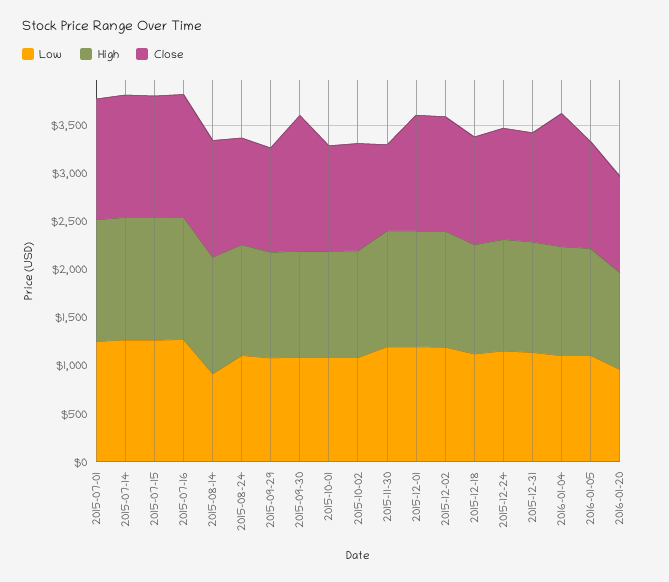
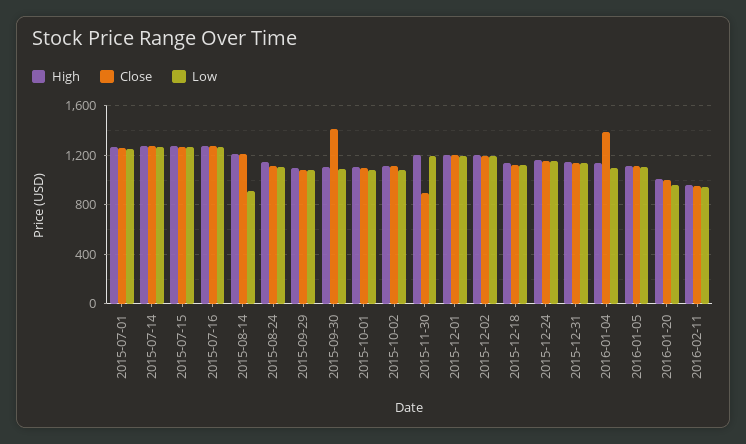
  {
    "Low": {
      "2015-07-01": 1250,
      "2015-07-14": 1250,
      "2015-07-15": 1250,
      "2015-07-16": 1250,
      "2015-08-14": 900,
      "2015-08-24": 1100,
      "2015-09-29": 1100,
      "2015-09-30": 1100,
      "2015-10-01": 1100,
      "2015-10-02": 1100,
      "2015-11-30": 1200,
      "2015-12-01": 1200,
      "2015-12-02": 1200,
      "2015-12-18": 1100,
      "2015-12-24": 1150,
      "2015-12-31": 1150,
      "2016-01-04": 1100,
      "2016-01-05": 1100,
-     "2016-01-20": 950
+     "2016-01-20": 950,
+     "2016-02-11": 950
    },
    "High": {
      "2015-07-01": 1250,
      "2015-07-14": 1250,
      "2015-07-15": 1250,
      "2015-07-16": 1300,
      "2015-08-14": 1200,
      "2015-08-24": 1150,
      "2015-09-29": 1100,
      "2015-09-30": 1100,
      "2015-10-01": 1100,
      "2015-10-02": 1100,
      "2015-11-30": 1200,
      "2015-12-01": 1200,
      "2015-12-02": 1200,
      "2015-12-18": 1150,
      "2015-12-24": 1150,
      "2015-12-31": 1150,
      "2016-01-04": 1150,
      "2016-01-05": 1100,
-     "2016-01-20": 1000
+     "2016-01-20": 1000,
+     "2016-02-11": 950
    },
    "Close": {
      "2015-07-01": 1250,
      "2015-07-14": 1250,
      "2015-07-15": 1250,
      "2015-07-16": 1250,
      "2015-08-14": 1200,
      "2015-08-24": 1100,
      "2015-09-29": 1100,
      "2015-09-30": 1400,
      "2015-10-01": 1100,
      "2015-10-02": 1100,
      "2015-11-30": 900,
      "2015-12-01": 1200,
      "2015-12-02": 1200,
      "2015-12-18": 1100,
      "2015-12-24": 1150,
      "2015-12-31": 1150,
      "2016-01-04": 1400,
      "2016-01-05": 1100,
-     "2016-01-20": 1000
+     "2016-01-20": 1000,
+     "2016-02-11": 950
    }
  }

